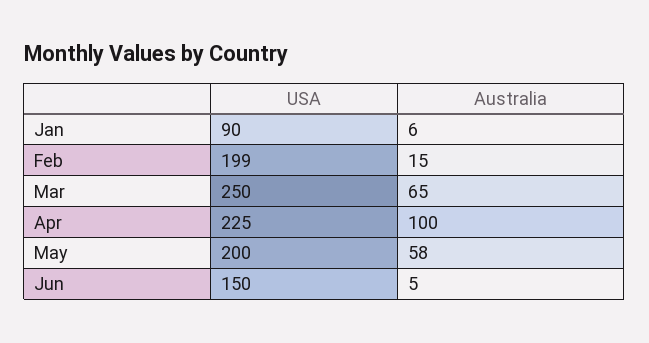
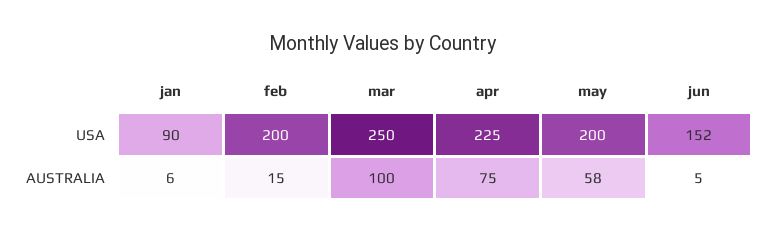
  {
    "USA": {
      "Jan": 90,
-     "Feb": 199,
+     "Feb": 200,
      "Mar": 250,
      "Apr": 225,
      "May": 200,
-     "Jun": 150
+     "Jun": 152
    },
    "Australia": {
      "Jan": 6,
      "Feb": 15,
-     "Mar": 65,
+     "Mar": 100,
-     "Apr": 100,
+     "Apr": 75,
      "May": 58,
      "Jun": 5
    }
  }

